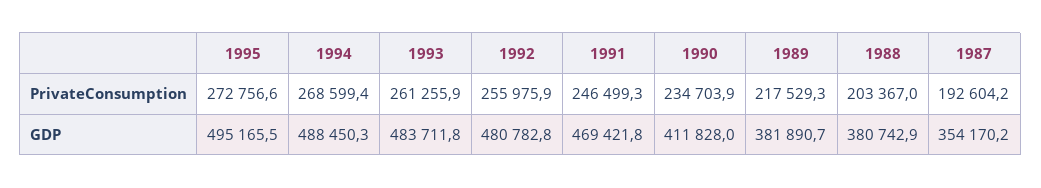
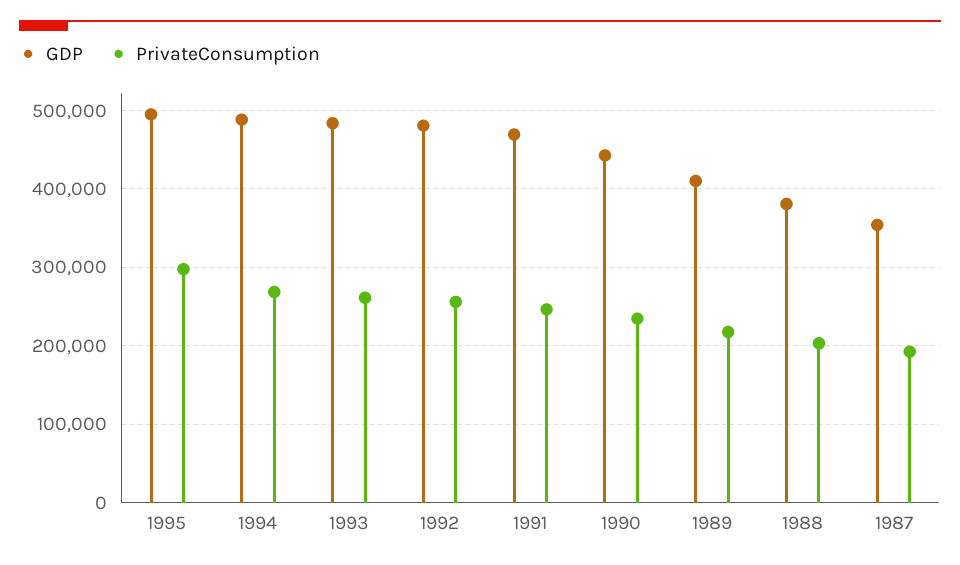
  {
    "PrivateConsumption": {
-     "1995": 272756.6,
+     "1995": 300000,
      "1994": 268599.4,
      "1993": 261255.9,
      "1992": 255975.9,
      "1991": 246499.3,
      "1990": 234703.9,
      "1989": 217529.3,
      "1988": 203367,
      "1987": 192604.2
    },
    "GDP": {
      "1995": 495165.5,
      "1994": 488450.3,
      "1993": 483711.8,
      "1992": 480782.8,
      "1991": 469421.8,
-     "1990": 411828,
+     "1990": 440000,
-     "1989": 381890.7,
+     "1989": 410000,
      "1988": 380742.9,
      "1987": 354170.2
    }
  }

